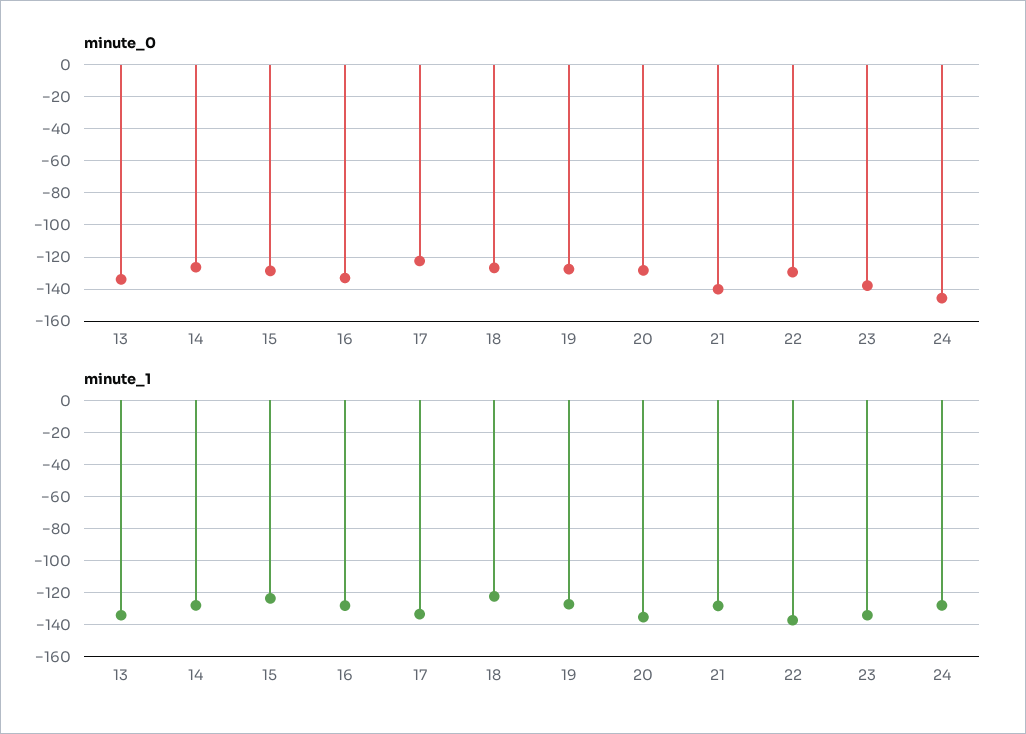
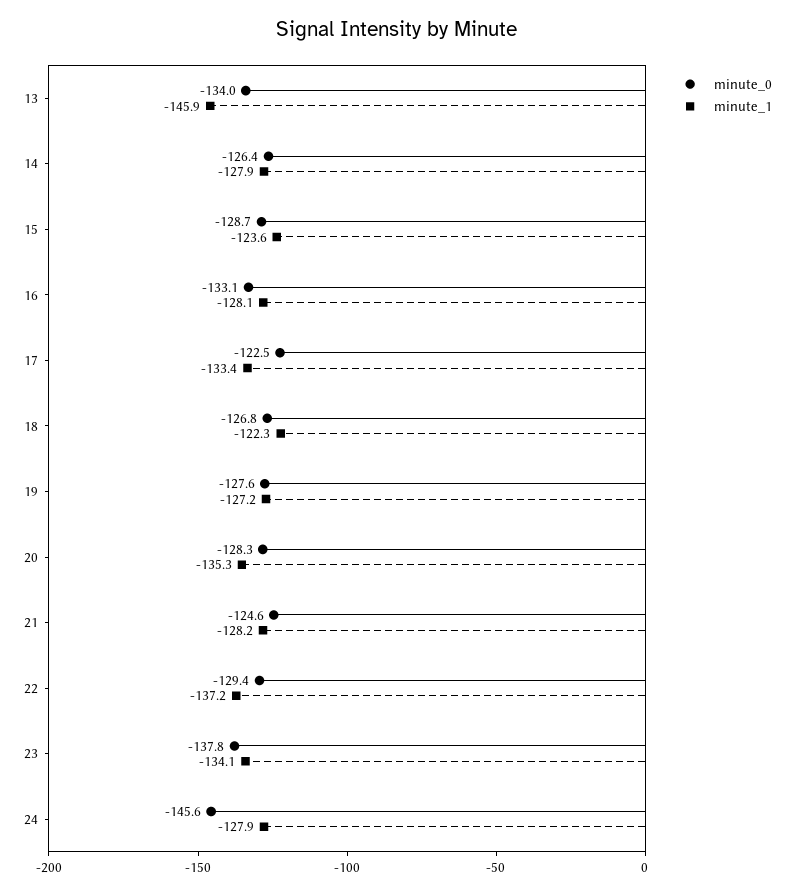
  {
    "minute_0": {
      "13": -134,
      "14": -126.4,
      "15": -128.7,
      "16": -133.1,
      "17": -122.5,
      "18": -126.8,
      "19": -127.6,
      "20": -128.3,
-     "21": -140,
+     "21": -124.6,
      "22": -129.4,
      "23": -137.8,
      "24": -145.6
    },
    "minute_1": {
-     "13": -135,
+     "13": -145.9,
      "14": -127.9,
      "15": -123.6,
      "16": -128.1,
      "17": -133.4,
      "18": -122.3,
      "19": -127.2,
      "20": -135.3,
      "21": -128.2,
      "22": -137.2,
      "23": -134.1,
      "24": -127.9
    }
  }

